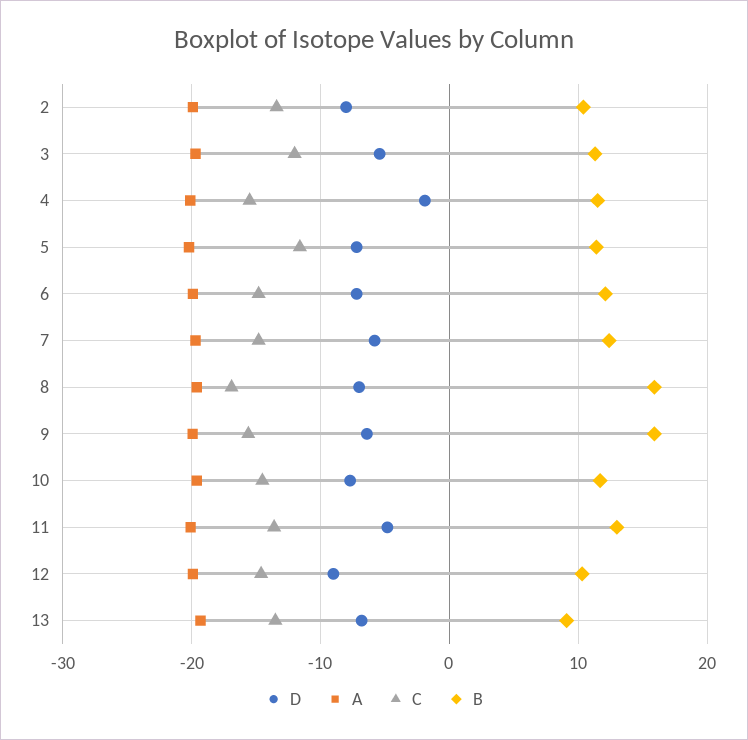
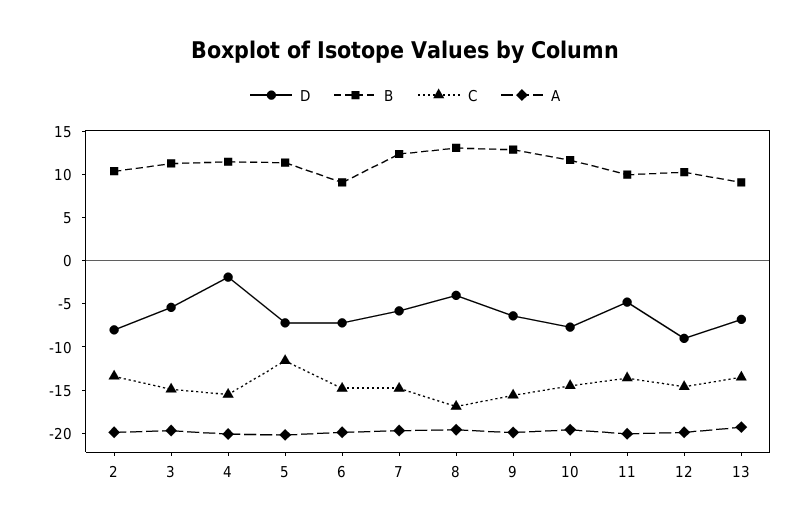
  {
    "D": {
      "2": -8,
      "3": -5,
      "4": -2,
      "5": -7,
      "6": -7,
      "7": -6,
-     "8": -7,
+     "8": -4,
      "9": -6,
      "10": -8,
      "11": -5,
      "12": -9,
      "13": -7
    },
    "A": {
      "2": -20,
      "3": -20,
      "4": -20,
      "5": -20,
      "6": -20,
      "7": -20,
      "8": -20,
      "9": -20,
      "10": -20,
      "11": -20,
      "12": -20,
      "13": -19
    },
    "C": {
      "2": -13,
-     "3": -12,
+     "3": -15,
      "4": -16,
      "5": -12,
      "6": -15,
      "7": -15,
      "8": -17,
      "9": -16,
      "10": -15,
      "11": -14,
      "12": -15,
      "13": -14
    },
    "B": {
      "2": 10,
      "3": 11,
      "4": 12,
      "5": 11,
-     "6": 12,
+     "6": 9,
      "7": 12,
-     "8": 16,
+     "8": 13,
-     "9": 16,
+     "9": 13,
      "10": 12,
-     "11": 13,
+     "11": 10,
      "12": 10,
      "13": 9
    }
  }

